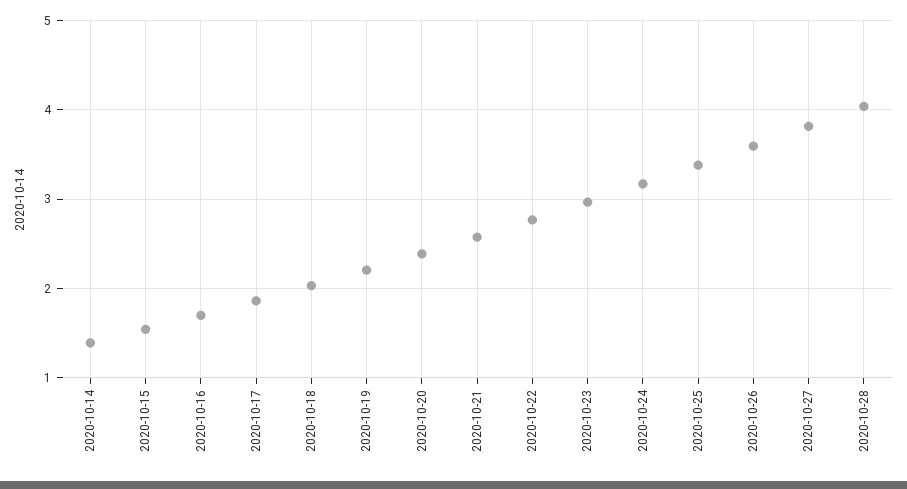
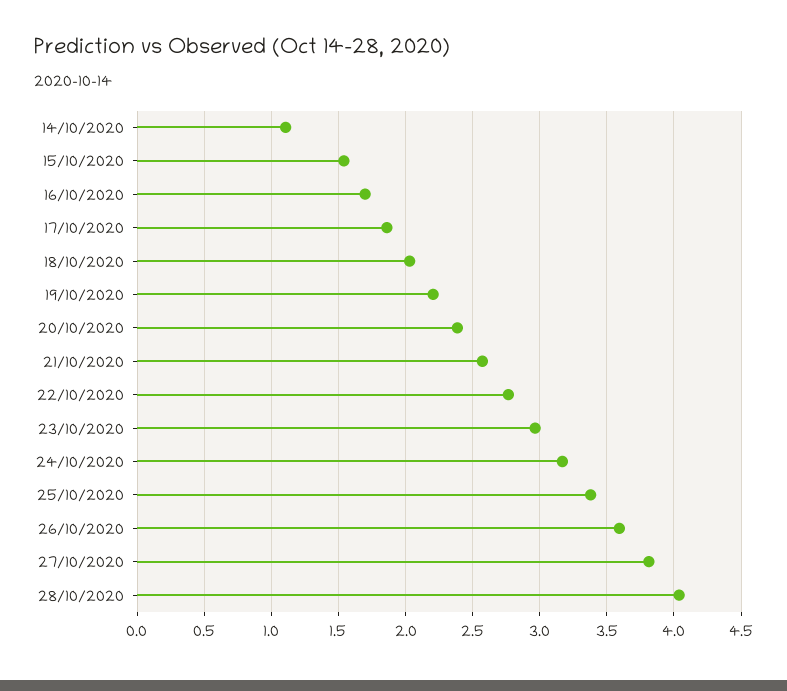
  {
-   "2020-10-14": 1.4,
+   "2020-10-14": 1.1,
    "2020-10-15": 1.55,
    "2020-10-16": 1.7,
    "2020-10-17": 1.85,
    "2020-10-18": 2.05,
    "2020-10-19": 2.2,
    "2020-10-20": 2.4,
    "2020-10-21": 2.55,
    "2020-10-22": 2.75,
    "2020-10-23": 2.95,
    "2020-10-24": 3.15,
    "2020-10-25": 3.4,
    "2020-10-26": 3.6,
    "2020-10-27": 3.8,
    "2020-10-28": 4.05
  }

